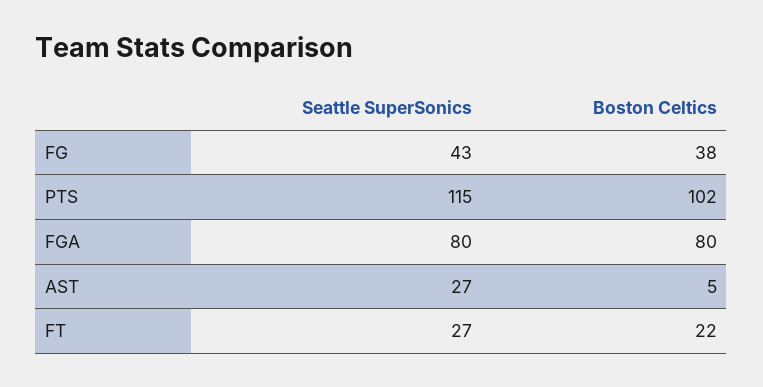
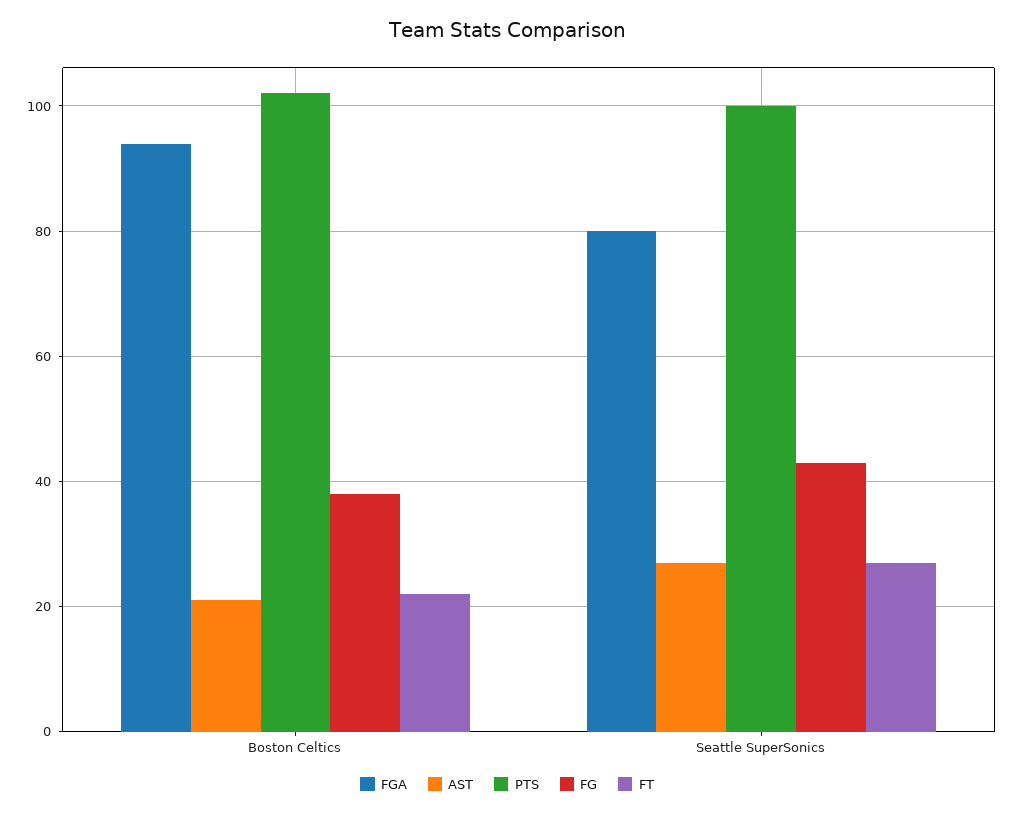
  {
    "FG": {
      "Seattle SuperSonics": 43,
      "Boston Celtics": 38
    },
    "PTS": {
-     "Seattle SuperSonics": 115,
+     "Seattle SuperSonics": 100,
      "Boston Celtics": 102
    },
    "FGA": {
      "Seattle SuperSonics": 80,
-     "Boston Celtics": 80
+     "Boston Celtics": 95
    },
    "AST": {
      "Seattle SuperSonics": 27,
-     "Boston Celtics": 5
+     "Boston Celtics": 20
    },
    "FT": {
      "Seattle SuperSonics": 27,
      "Boston Celtics": 22
    }
  }

